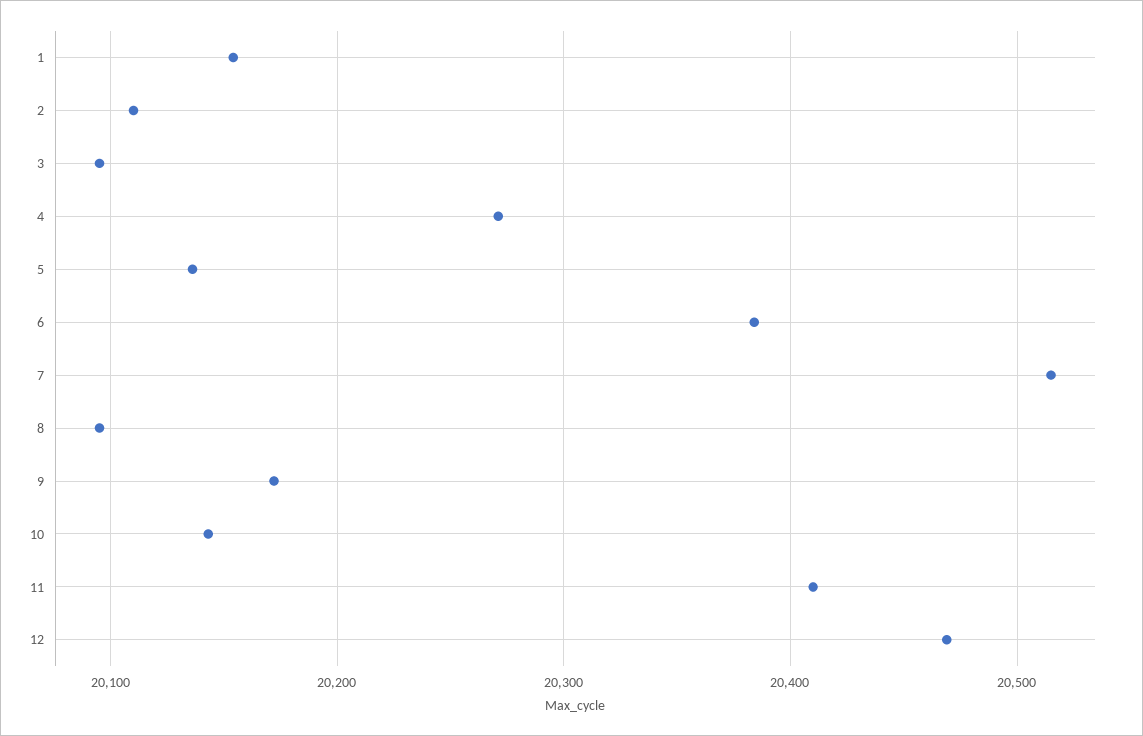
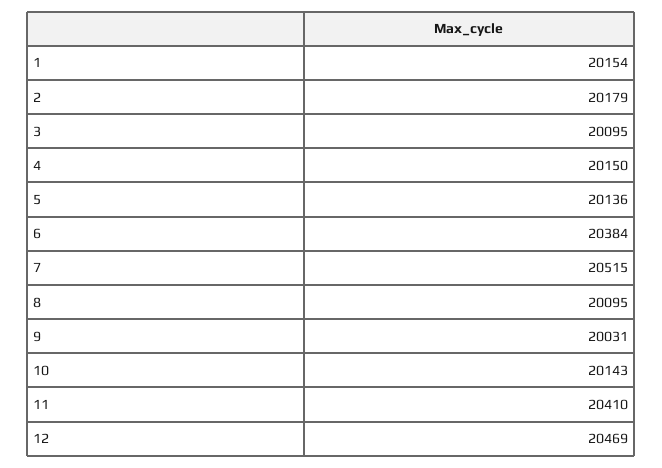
  {
    "1": 20154,
-   "2": 20110,
+   "2": 20179,
    "3": 20095,
-   "4": 20270,
+   "4": 20150,
    "5": 20136,
    "6": 20384,
    "7": 20515,
    "8": 20095,
-   "9": 20170,
+   "9": 20031,
    "10": 20143,
    "11": 20410,
    "12": 20469
  }

